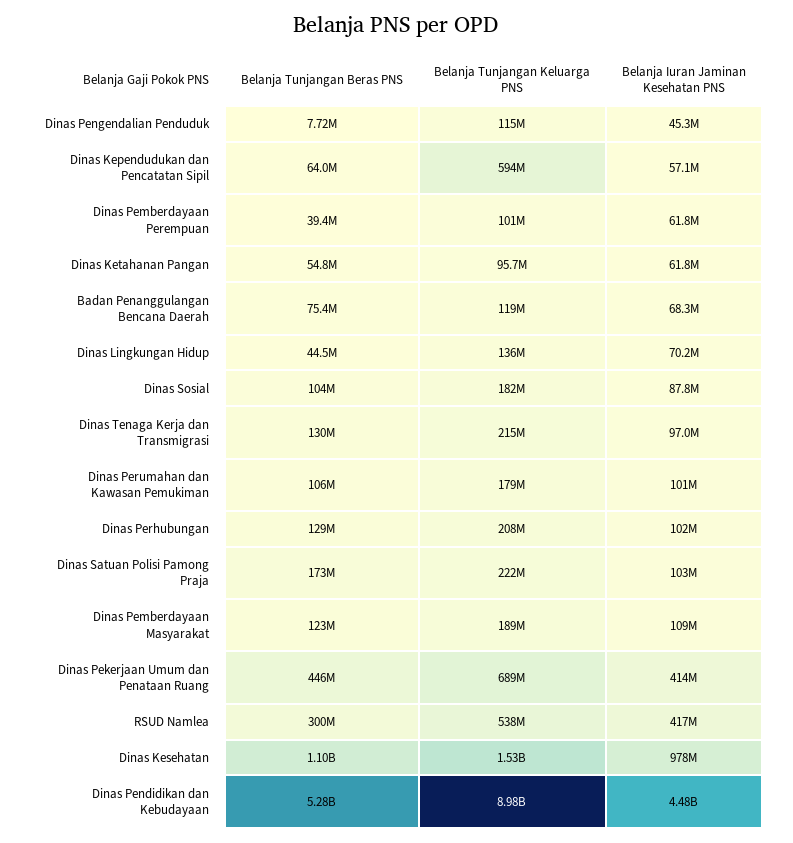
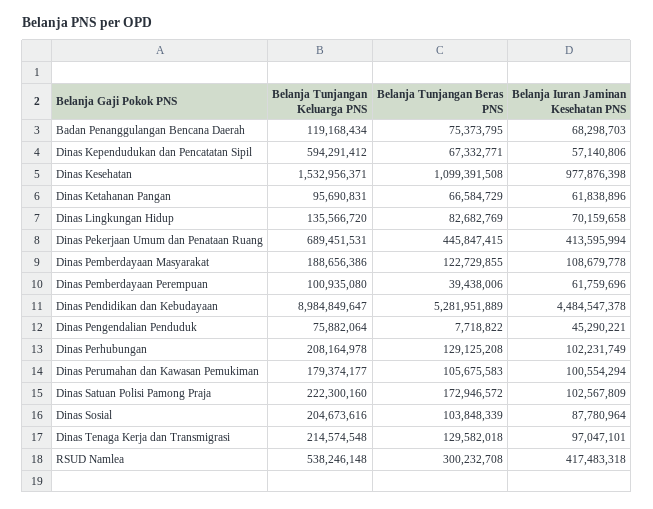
  {
    "Belanja Tunjangan Beras PNS": {
      "Dinas Pengendalian Penduduk": 7718822,
-     "Dinas Kependudukan dan Pencatatan Sipil": 64000000,
+     "Dinas Kependudukan dan Pencatatan Sipil": 67332771,
      "Dinas Pemberdayaan Perempuan": 39438006,
-     "Dinas Ketahanan Pangan": 54800000,
+     "Dinas Ketahanan Pangan": 66584729,
      "Badan Penanggulangan Bencana Daerah": 75373795,
-     "Dinas Lingkungan Hidup": 44500000,
+     "Dinas Lingkungan Hidup": 82682769,
      "Dinas Sosial": 103848339,
      "Dinas Tenaga Kerja dan Transmigrasi": 129582018,
      "Dinas Perumahan dan Kawasan Pemukiman": 105675583,
      "Dinas Perhubungan": 129125208,
      "Dinas Satuan Polisi Pamong Praja": 172946572,
      "Dinas Pemberdayaan Masyarakat": 122729855,
      "Dinas Pekerjaan Umum dan Penataan Ruang": 445847415,
      "RSUD Namlea": 300232708,
      "Dinas Kesehatan": 1099391508,
      "Dinas Pendidikan dan Kebudayaan": 5281951889
    },
    "Belanja Tunjangan Keluarga PNS": {
-     "Dinas Pengendalian Penduduk": 115000000,
+     "Dinas Pengendalian Penduduk": 75882064,
      "Dinas Kependudukan dan Pencatatan Sipil": 594291412,
      "Dinas Pemberdayaan Perempuan": 100935080,
      "Dinas Ketahanan Pangan": 95690831,
      "Badan Penanggulangan Bencana Daerah": 119168434,
      "Dinas Lingkungan Hidup": 135566720,
-     "Dinas Sosial": 182000000,
+     "Dinas Sosial": 204673616,
      "Dinas Tenaga Kerja dan Transmigrasi": 214574548,
      "Dinas Perumahan dan Kawasan Pemukiman": 179374177,
      "Dinas Perhubungan": 208164978,
      "Dinas Satuan Polisi Pamong Praja": 222300160,
      "Dinas Pemberdayaan Masyarakat": 188656386,
      "Dinas Pekerjaan Umum dan Penataan Ruang": 689451531,
      "RSUD Namlea": 538246148,
      "Dinas Kesehatan": 1532956371,
      "Dinas Pendidikan dan Kebudayaan": 8984849647
    },
    "Belanja Iuran Jaminan Kesehatan PNS": {
      "Dinas Pengendalian Penduduk": 45290221,
      "Dinas Kependudukan dan Pencatatan Sipil": 57140806,
      "Dinas Pemberdayaan Perempuan": 61759696,
      "Dinas Ketahanan Pangan": 61838896,
      "Badan Penanggulangan Bencana Daerah": 68298703,
      "Dinas Lingkungan Hidup": 70159658,
      "Dinas Sosial": 87780964,
      "Dinas Tenaga Kerja dan Transmigrasi": 97047101,
      "Dinas Perumahan dan Kawasan Pemukiman": 100554294,
      "Dinas Perhubungan": 102231749,
      "Dinas Satuan Polisi Pamong Praja": 102567809,
      "Dinas Pemberdayaan Masyarakat": 108679778,
      "Dinas Pekerjaan Umum dan Penataan Ruang": 413595994,
      "RSUD Namlea": 417483318,
      "Dinas Kesehatan": 977876398,
      "Dinas Pendidikan dan Kebudayaan": 4484547378
    }
  }

